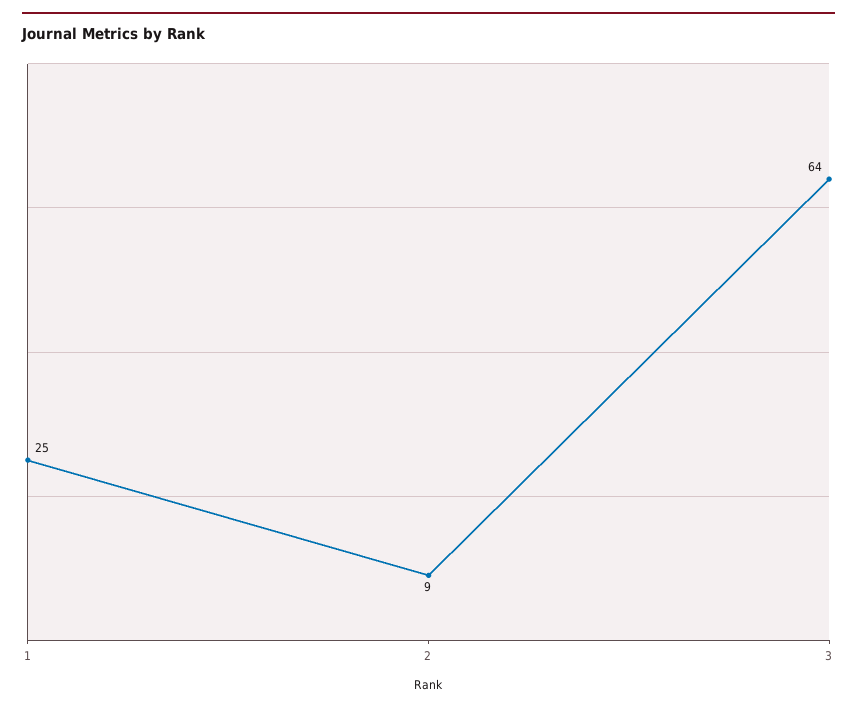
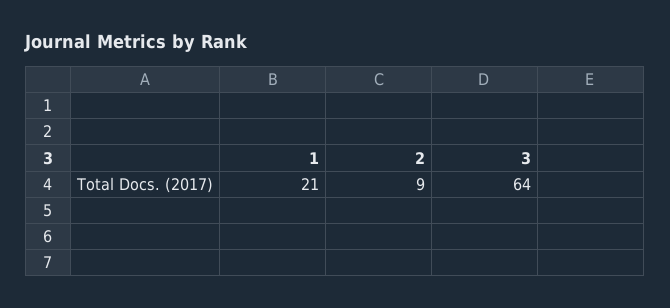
  {
-   "1": 25,
+   "1": 21,
    "2": 9,
    "3": 64
  }

